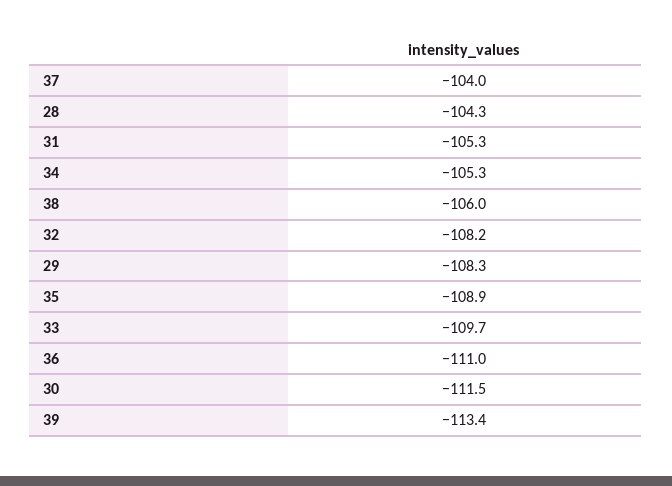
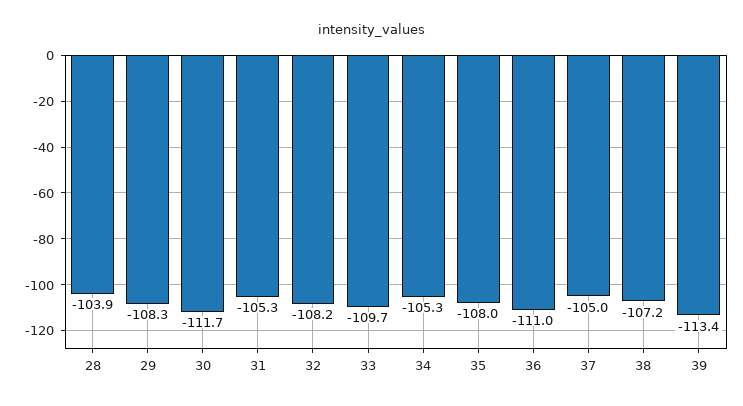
  {
-   "37": -104,
+   "37": -105,
-   "28": -104.3,
+   "28": -103.9,
    "31": -105.3,
    "34": -105.3,
-   "38": -106,
+   "38": -107.2,
    "32": -108.2,
    "29": -108.3,
-   "35": -108.9,
+   "35": -108,
    "33": -109.7,
    "36": -111,
-   "30": -111.5,
+   "30": -111.7,
    "39": -113.4
  }

